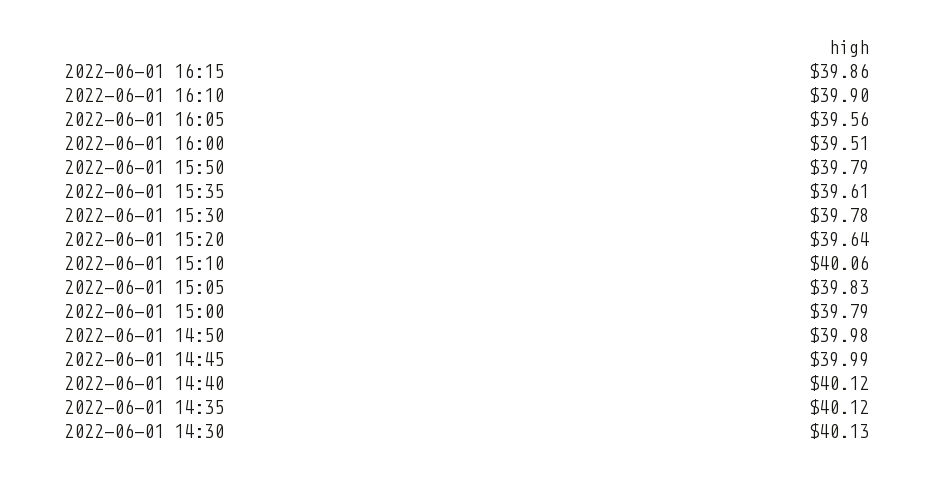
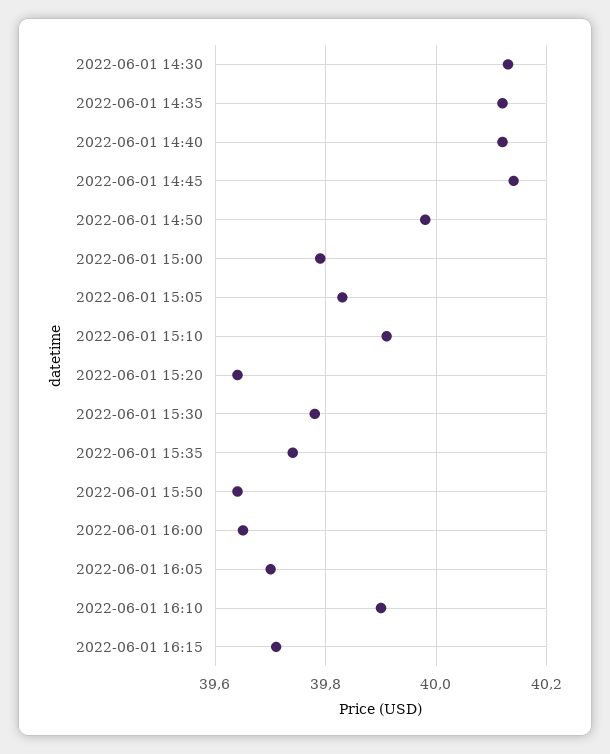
  {
-   "2022-06-01 16:15": 39.86,
+   "2022-06-01 16:15": 39.7,
    "2022-06-01 16:10": 39.9,
-   "2022-06-01 16:05": 39.56,
+   "2022-06-01 16:05": 39.7,
-   "2022-06-01 16:00": 39.51,
+   "2022-06-01 16:00": 39.65,
-   "2022-06-01 15:50": 39.79,
+   "2022-06-01 15:50": 39.65,
-   "2022-06-01 15:35": 39.61,
+   "2022-06-01 15:35": 39.75,
    "2022-06-01 15:30": 39.78,
    "2022-06-01 15:20": 39.64,
-   "2022-06-01 15:10": 40.06,
+   "2022-06-01 15:10": 39.9,
    "2022-06-01 15:05": 39.83,
    "2022-06-01 15:00": 39.79,
    "2022-06-01 14:50": 39.98,
-   "2022-06-01 14:45": 39.99,
+   "2022-06-01 14:45": 40.15,
    "2022-06-01 14:40": 40.12,
    "2022-06-01 14:35": 40.12,
    "2022-06-01 14:30": 40.13
  }

